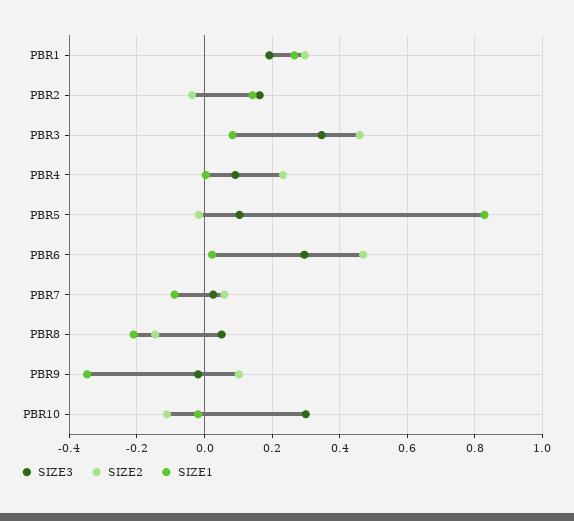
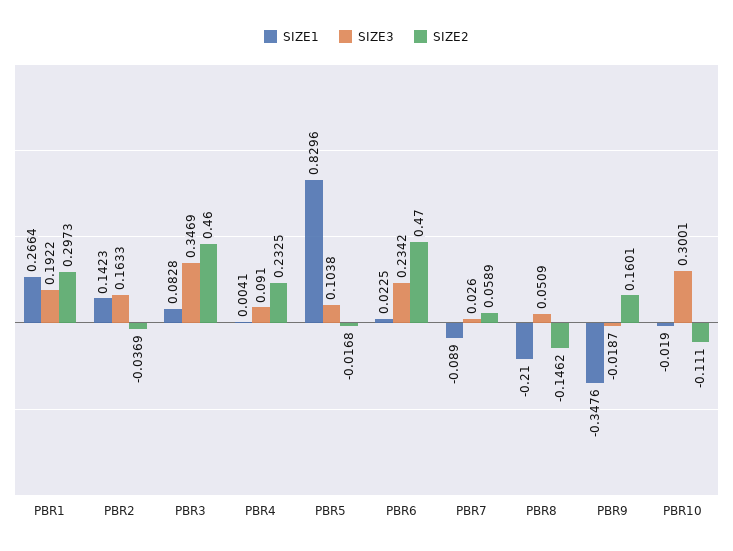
  {
    "SIZE3": {
      "PBR1": 0.1922,
      "PBR2": 0.1633,
      "PBR3": 0.3469,
      "PBR4": 0.091,
      "PBR5": 0.1038,
-     "PBR6": 0.3,
+     "PBR6": 0.2342,
      "PBR7": 0.026,
      "PBR8": 0.0509,
      "PBR9": -0.0187,
      "PBR10": 0.3001
    },
    "SIZE2": {
      "PBR1": 0.2973,
      "PBR2": -0.0369,
      "PBR3": 0.46,
      "PBR4": 0.2325,
      "PBR5": -0.0168,
      "PBR6": 0.47,
      "PBR7": 0.0589,
      "PBR8": -0.1462,
-     "PBR9": 0.1,
+     "PBR9": 0.1601,
      "PBR10": -0.111
    },
    "SIZE1": {
      "PBR1": 0.2664,
      "PBR2": 0.1423,
      "PBR3": 0.0828,
      "PBR4": 0.0041,
      "PBR5": 0.8296,
      "PBR6": 0.0225,
      "PBR7": -0.089,
      "PBR8": -0.21,
      "PBR9": -0.3476,
      "PBR10": -0.019
    }
  }

